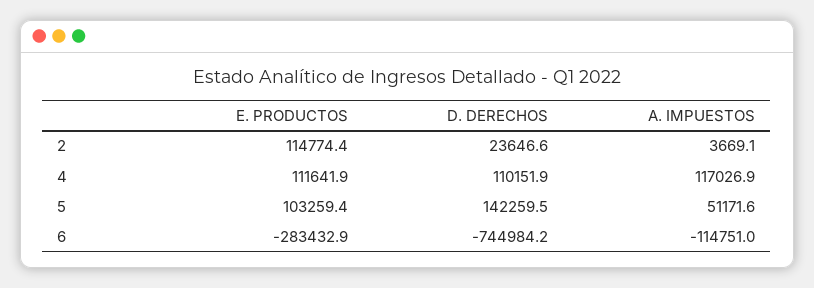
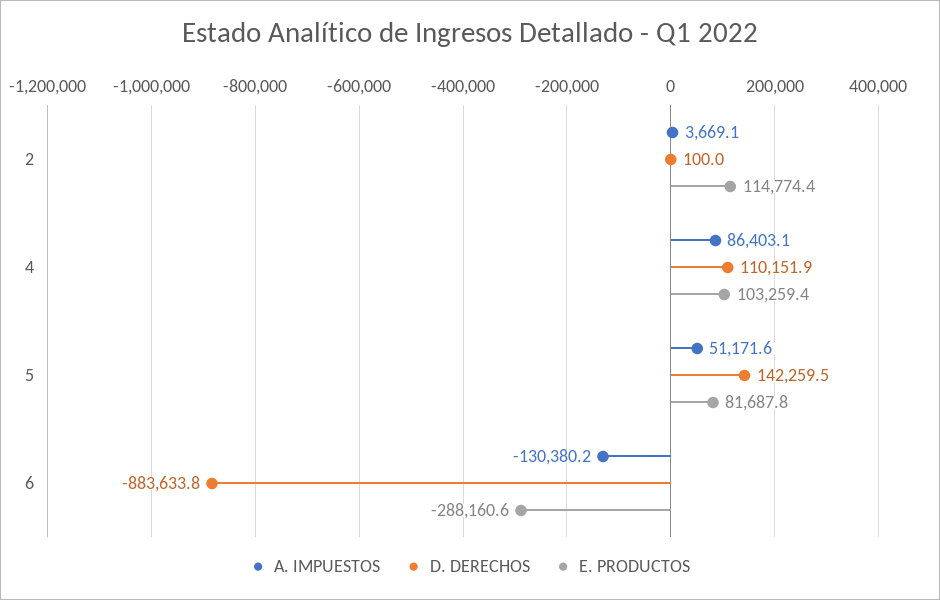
  {
    "E. PRODUCTOS": {
      "2": 114774.4,
-     "4": 111641.9,
+     "4": 103259.4,
-     "5": 103259.4,
+     "5": 81687.8,
-     "6": -283432.9
+     "6": -288160.6
    },
    "D. DERECHOS": {
-     "2": 23646.6,
+     "2": 100,
      "4": 110151.9,
      "5": 142259.5,
-     "6": -744984.2
+     "6": -883633.8
    },
    "A. IMPUESTOS": {
      "2": 3669.1,
-     "4": 117026.9,
+     "4": 86403.1,
      "5": 51171.6,
-     "6": -114751
+     "6": -130380.2
    }
  }

